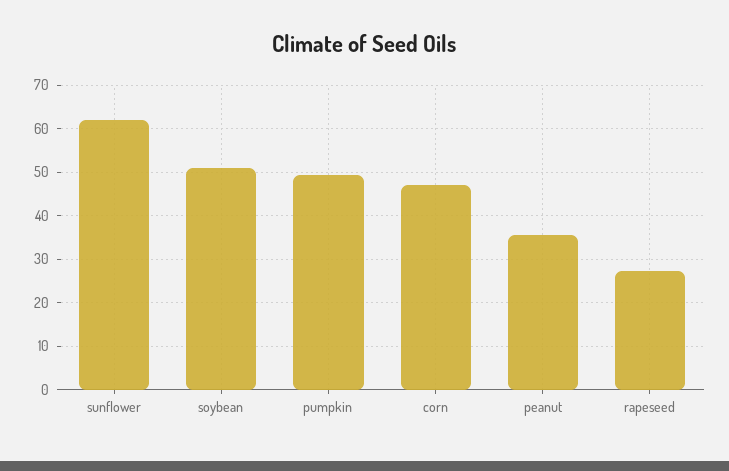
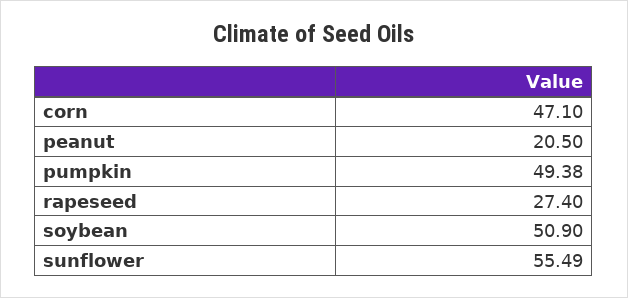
  {
-   "sunflower": 62,
+   "sunflower": 55.49,
    "soybean": 50.9,
    "pumpkin": 49.38,
    "corn": 47.1,
-   "peanut": 36,
+   "peanut": 20.5,
    "rapeseed": 27.4
  }

